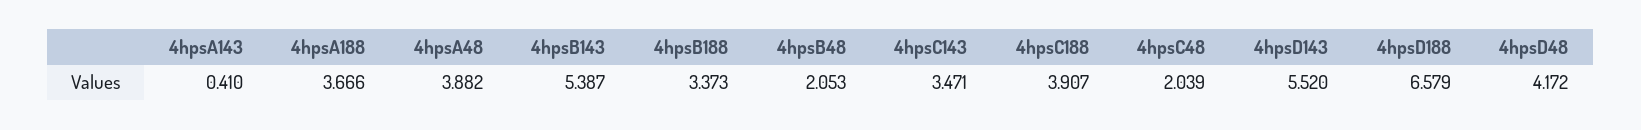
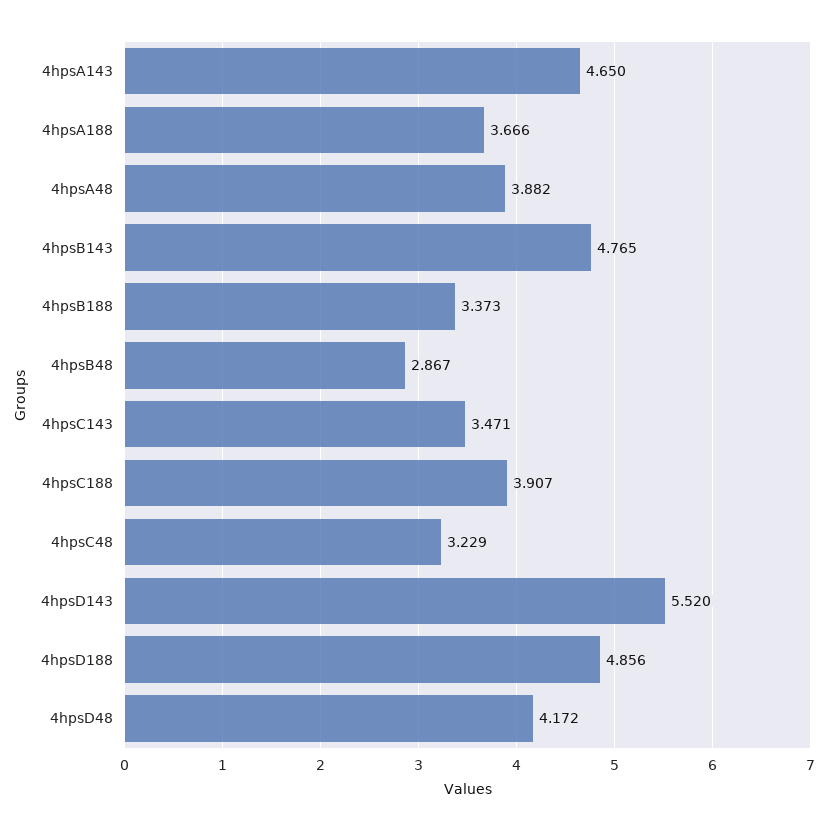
  {
-   "4hpsA143": 0.41,
+   "4hpsA143": 4.65,
    "4hpsA188": 3.666,
    "4hpsA48": 3.882,
-   "4hpsB143": 5.387,
+   "4hpsB143": 4.765,
    "4hpsB188": 3.373,
-   "4hpsB48": 2.053,
+   "4hpsB48": 2.867,
    "4hpsC143": 3.471,
    "4hpsC188": 3.907,
-   "4hpsC48": 2.039,
+   "4hpsC48": 3.229,
    "4hpsD143": 5.52,
-   "4hpsD188": 6.579,
+   "4hpsD188": 4.856,
    "4hpsD48": 4.172
  }

